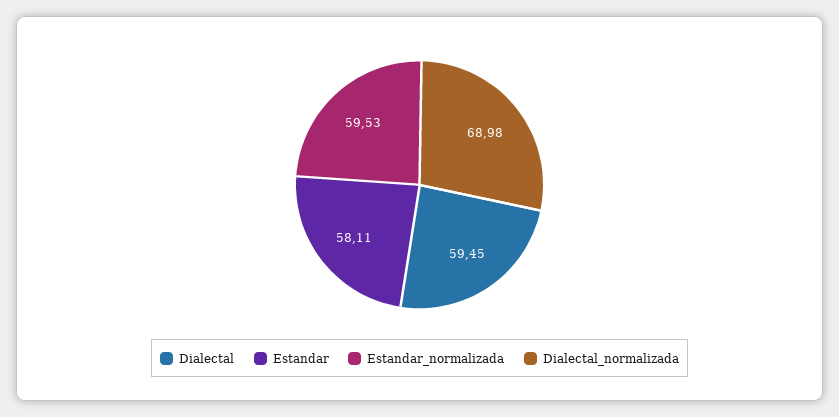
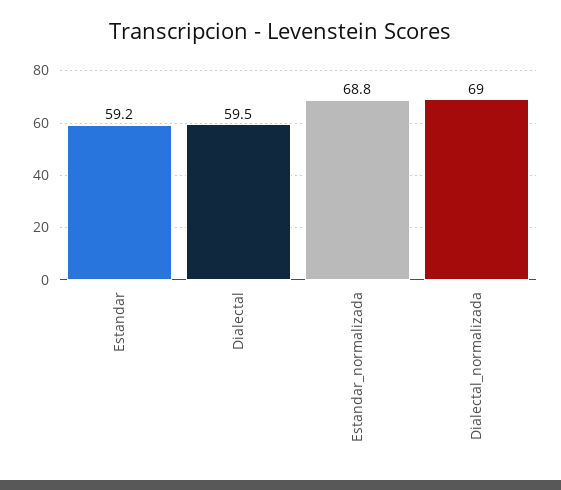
  {
    "Dialectal": 59.45,
-   "Estandar": 58.11,
+   "Estandar": 59.2,
-   "Estandar_normalizada": 59.53,
+   "Estandar_normalizada": 68.8,
    "Dialectal_normalizada": 68.98
  }

